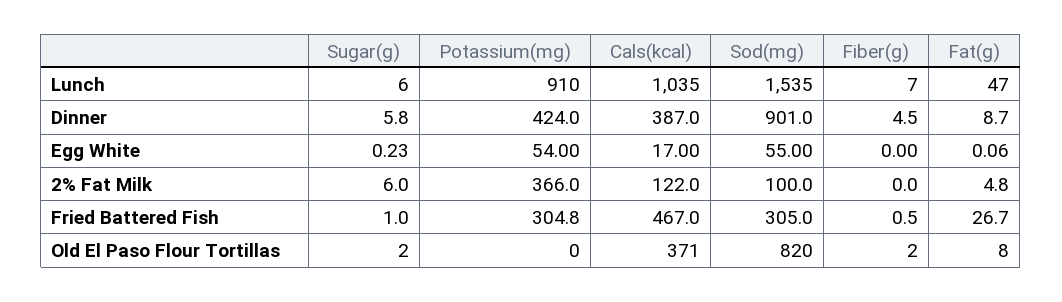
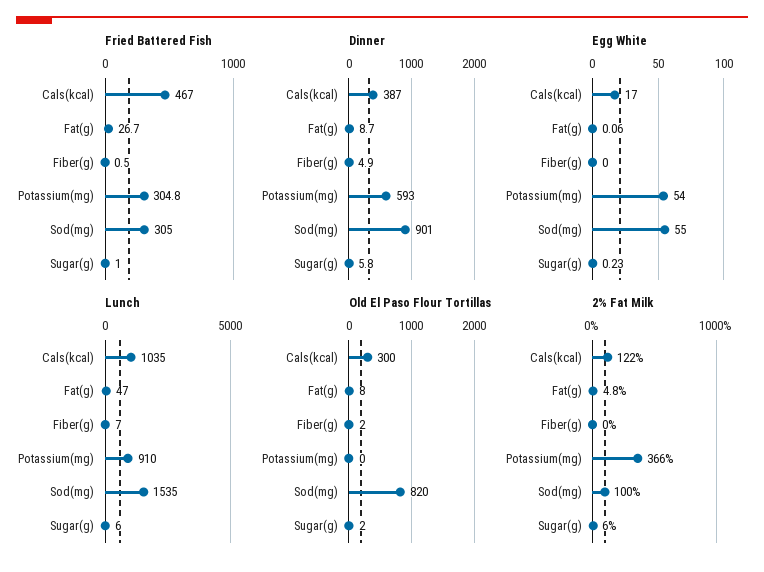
  {
    "Lunch": {
      "Sugar(g)": 6,
      "Potassium(mg)": 910,
      "Cals(kcal)": 1035,
      "Sod(mg)": 1535,
      "Fiber(g)": 7,
      "Fat(g)": 47
    },
    "Dinner": {
      "Sugar(g)": 5.8,
-     "Potassium(mg)": 424,
+     "Potassium(mg)": 593,
      "Cals(kcal)": 387,
      "Sod(mg)": 901,
-     "Fiber(g)": 4.5,
+     "Fiber(g)": 4.9,
      "Fat(g)": 8.7
    },
    "Egg White": {
      "Sugar(g)": 0.23,
      "Potassium(mg)": 54,
      "Cals(kcal)": 17,
      "Sod(mg)": 55,
      "Fiber(g)": 0,
      "Fat(g)": 0.06
    },
    "2% Fat Milk": {
      "Sugar(g)": 6,
      "Potassium(mg)": 366,
      "Cals(kcal)": 122,
      "Sod(mg)": 100,
      "Fiber(g)": 0,
      "Fat(g)": 4.8
    },
    "Fried Battered Fish": {
      "Sugar(g)": 1,
      "Potassium(mg)": 304.8,
      "Cals(kcal)": 467,
      "Sod(mg)": 305,
      "Fiber(g)": 0.5,
      "Fat(g)": 26.7
    },
    "Old El Paso Flour Tortillas": {
      "Sugar(g)": 2,
      "Potassium(mg)": 0,
-     "Cals(kcal)": 371,
+     "Cals(kcal)": 300,
      "Sod(mg)": 820,
      "Fiber(g)": 2,
      "Fat(g)": 8
    }
  }

